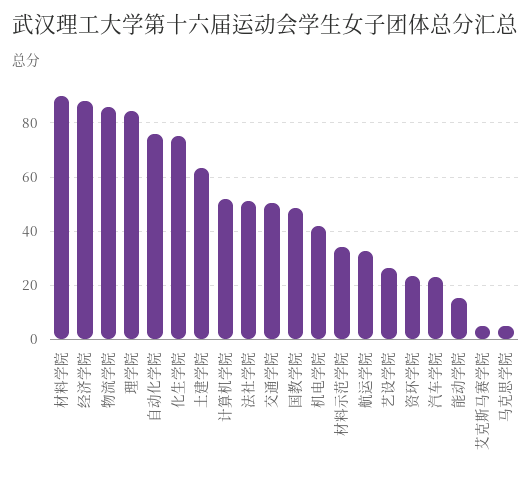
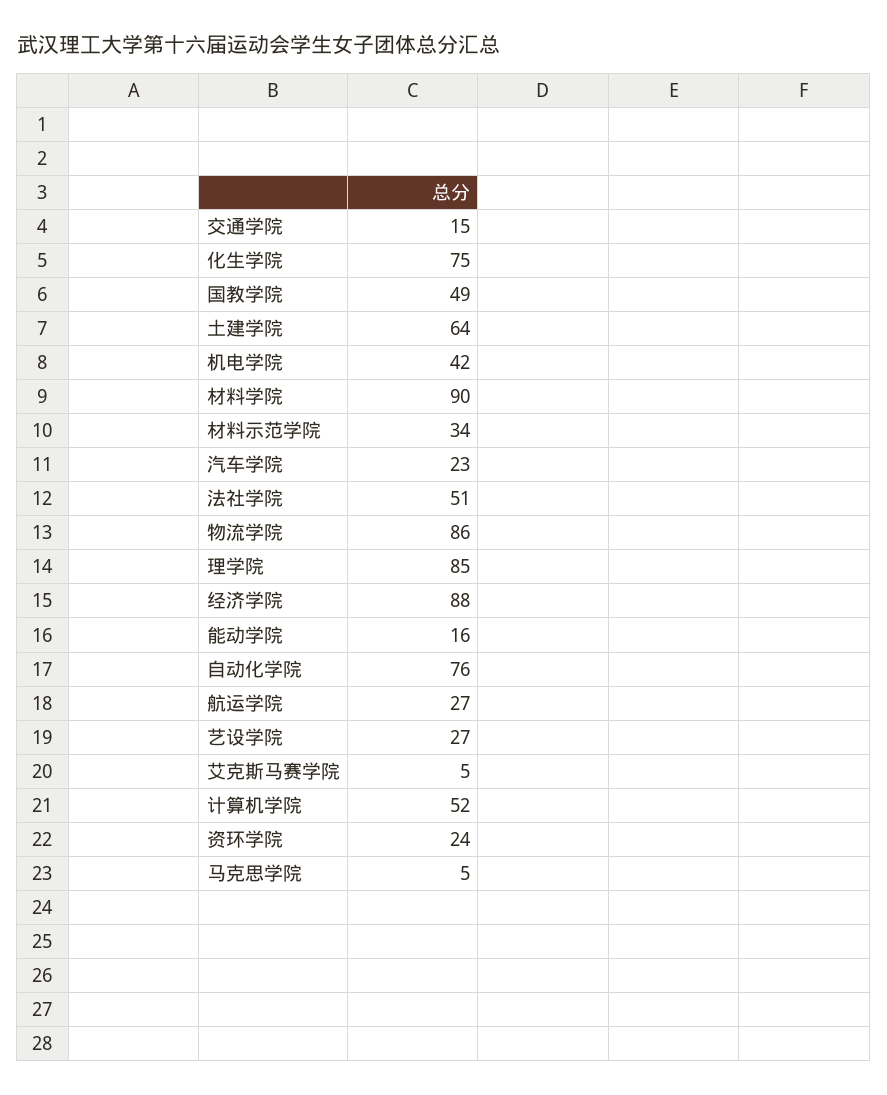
  {
    "材料学院": 90,
    "经济学院": 88,
    "物流学院": 86,
    "理学院": 85,
    "自动化学院": 76,
    "化生学院": 75,
    "土建学院": 64,
    "计算机学院": 52,
    "法社学院": 51,
-   "交通学院": 50,
+   "交通学院": 15,
    "国教学院": 49,
    "机电学院": 42,
    "材料示范学院": 34,
-   "航运学院": 32.5,
+   "航运学院": 27,
    "艺设学院": 27,
    "资环学院": 24,
    "汽车学院": 23,
    "能动学院": 16,
    "艾克斯马赛学院": 5,
    "马克思学院": 5
  }

